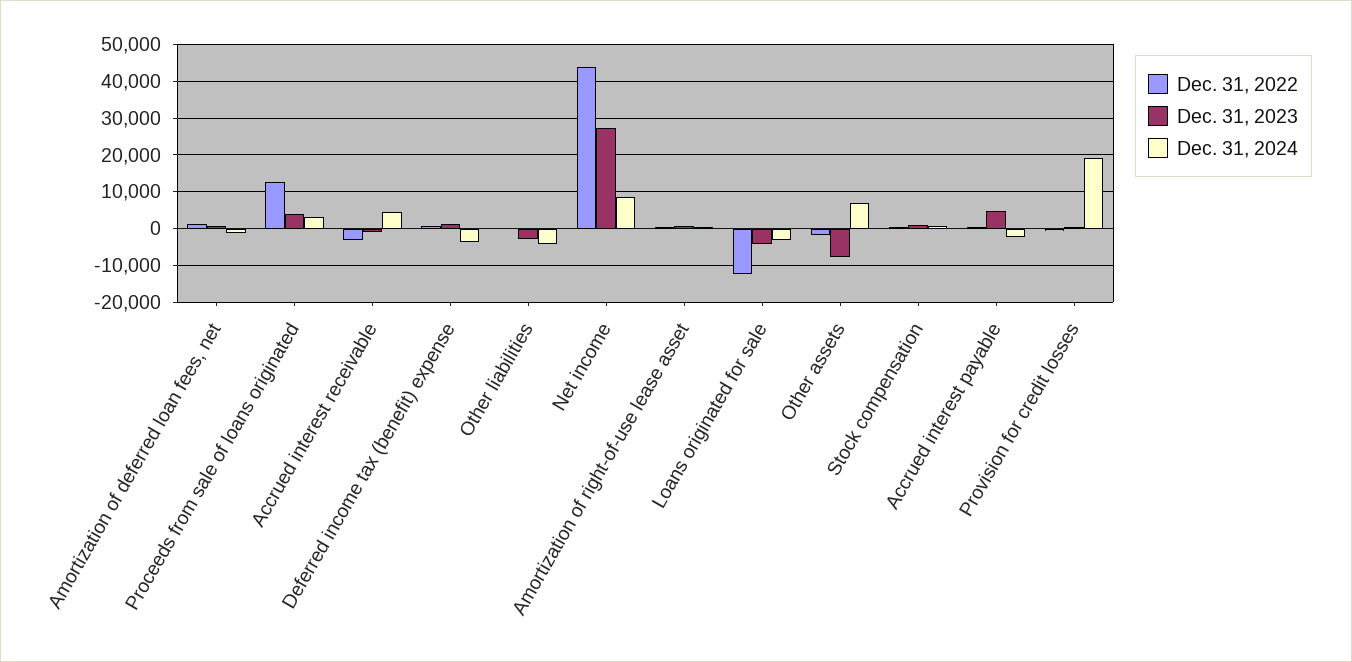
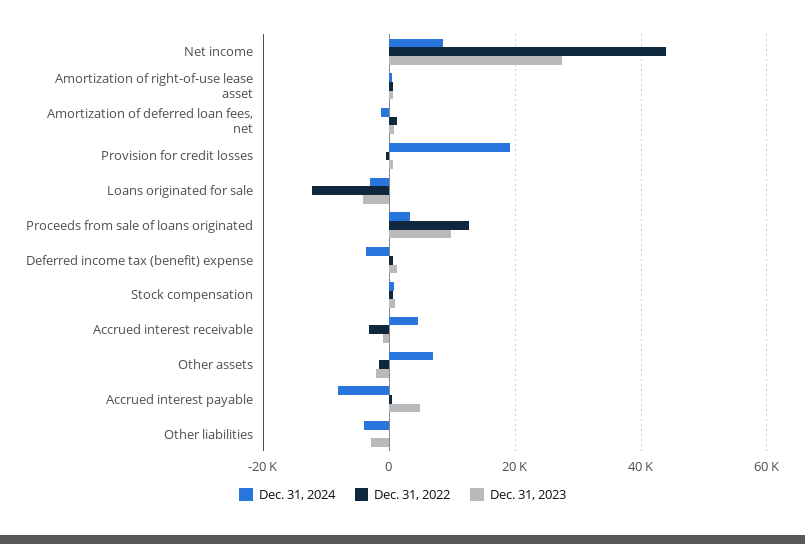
  {
    "Dec. 31, 2022": {
      "Amortization of deferred loan fees, net": 2000,
      "Proceeds from sale of loans originated": 12000,
      "Accrued interest receivable": -4000,
      "Deferred income tax (benefit) expense": 0,
      "Other liabilities": 0,
      "Net income": 44000,
      "Amortization of right-of-use lease asset": 0,
      "Loans originated for sale": -12000,
      "Other assets": -2000,
      "Stock compensation": 0,
      "Accrued interest payable": 0,
      "Provision for credit losses": 0
    },
    "Dec. 31, 2023": {
      "Amortization of deferred loan fees, net": 0,
-     "Proceeds from sale of loans originated": 4000,
+     "Proceeds from sale of loans originated": 10000,
      "Accrued interest receivable": -2000,
      "Deferred income tax (benefit) expense": 2000,
      "Other liabilities": -2000,
      "Net income": 28000,
      "Amortization of right-of-use lease asset": 0,
      "Loans originated for sale": -4000,
-     "Other assets": -8000,
+     "Other assets": -2000,
      "Stock compensation": 0,
      "Accrued interest payable": 4000,
      "Provision for credit losses": 0
    },
    "Dec. 31, 2024": {
      "Amortization of deferred loan fees, net": -2000,
      "Proceeds from sale of loans originated": 4000,
      "Accrued interest receivable": 4000,
      "Deferred income tax (benefit) expense": -4000,
      "Other liabilities": -4000,
      "Net income": 8000,
      "Amortization of right-of-use lease asset": 0,
      "Loans originated for sale": -4000,
      "Other assets": 6000,
      "Stock compensation": 0,
-     "Accrued interest payable": -2000,
+     "Accrued interest payable": -8000,
      "Provision for credit losses": 20000
    }
  }

